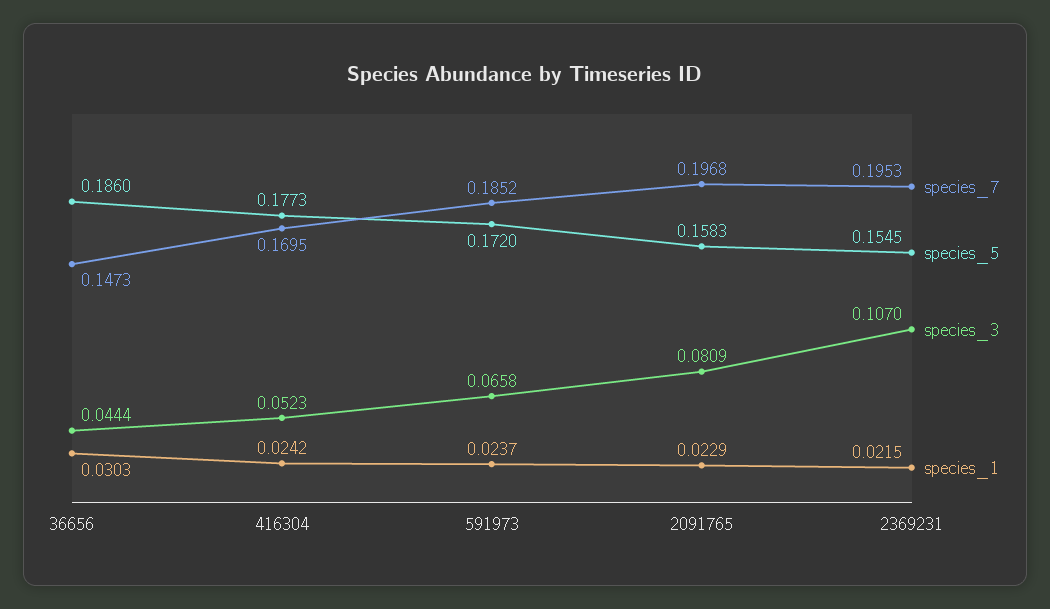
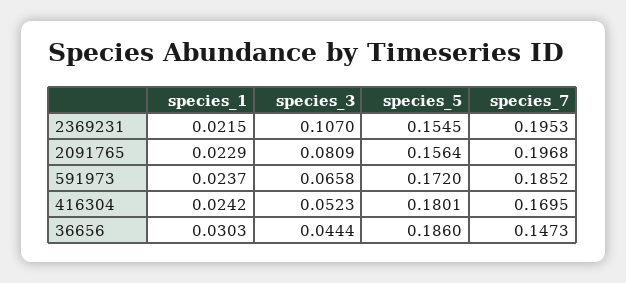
  {
    "species_7": {
      "36656": 0.1473,
      "416304": 0.1695,
      "591973": 0.1852,
      "2091765": 0.1968,
      "2369231": 0.1953
    },
    "species_5": {
      "36656": 0.186,
-     "416304": 0.1773,
+     "416304": 0.1801,
      "591973": 0.172,
-     "2091765": 0.1583,
+     "2091765": 0.1564,
      "2369231": 0.1545
    },
    "species_3": {
      "36656": 0.0444,
      "416304": 0.0523,
      "591973": 0.0658,
      "2091765": 0.0809,
      "2369231": 0.107
    },
    "species_1": {
      "36656": 0.0303,
      "416304": 0.0242,
      "591973": 0.0237,
      "2091765": 0.0229,
      "2369231": 0.0215
    }
  }

